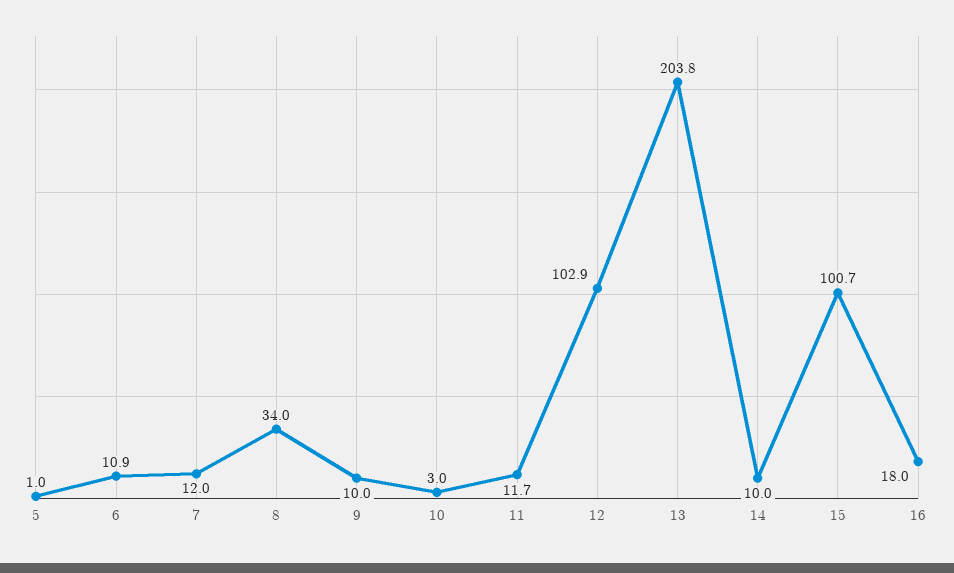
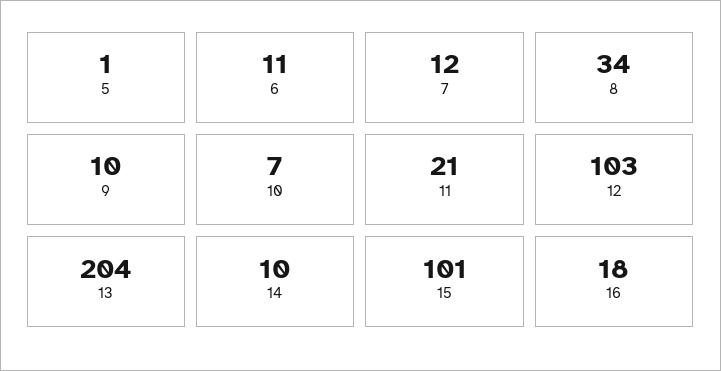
  {
    "5": 1,
    "6": 10.9,
    "7": 12,
    "8": 34,
    "9": 10,
-   "10": 3,
+   "10": 7,
-   "11": 11.7,
+   "11": 21,
    "12": 102.9,
    "13": 203.8,
    "14": 10,
    "15": 100.7,
    "16": 18
  }

